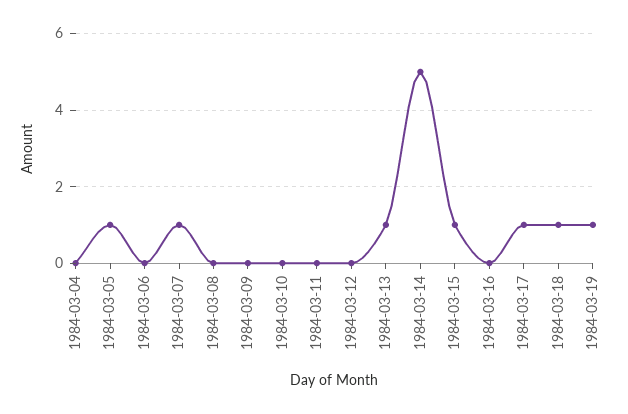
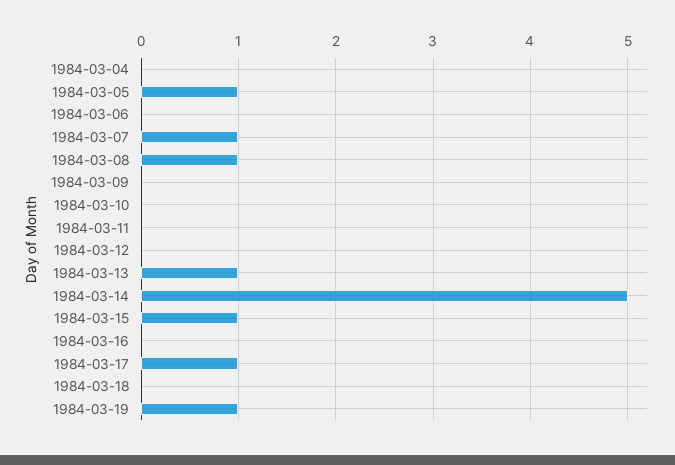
  {
    "1984-03-04": 0,
    "1984-03-05": 1,
    "1984-03-06": 0,
    "1984-03-07": 1,
-   "1984-03-08": 0,
+   "1984-03-08": 1,
    "1984-03-09": 0,
    "1984-03-10": 0,
    "1984-03-11": 0,
    "1984-03-12": 0,
    "1984-03-13": 1,
    "1984-03-14": 5,
    "1984-03-15": 1,
    "1984-03-16": 0,
    "1984-03-17": 1,
-   "1984-03-18": 1,
+   "1984-03-18": 0,
    "1984-03-19": 1
  }

